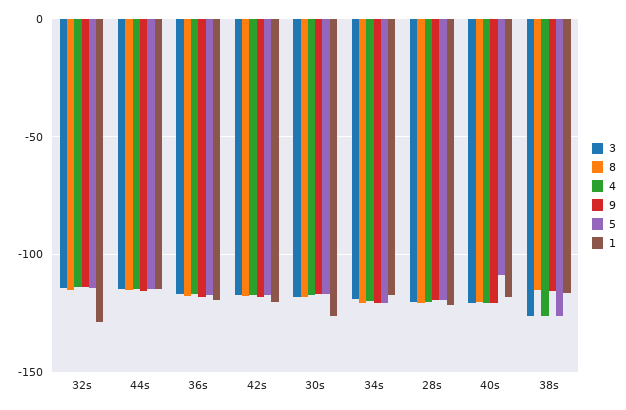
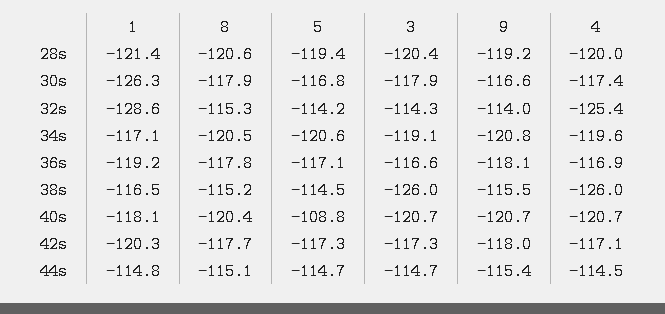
  {
    "3": {
      "32s": -114.3,
      "44s": -114.7,
      "36s": -116.6,
      "42s": -117.3,
      "30s": -117.9,
      "34s": -119.1,
      "28s": -120.4,
      "40s": -120.7,
      "38s": -126
    },
    "8": {
      "32s": -115.3,
      "44s": -115.1,
      "36s": -117.8,
      "42s": -117.7,
      "30s": -117.9,
      "34s": -120.5,
      "28s": -120.6,
      "40s": -120.4,
      "38s": -115.2
    },
    "4": {
-     "32s": -115,
+     "32s": -125.4,
      "44s": -114.5,
      "36s": -116.9,
      "42s": -117.1,
      "30s": -117.4,
      "34s": -119.6,
      "28s": -120,
      "40s": -120.7,
      "38s": -126
    },
    "9": {
      "32s": -114,
      "44s": -115.4,
      "36s": -118.1,
      "42s": -118,
      "30s": -116.6,
      "34s": -120.8,
      "28s": -119.2,
      "40s": -120.7,
      "38s": -115.5
    },
    "5": {
      "32s": -114.2,
      "44s": -114.7,
      "36s": -117.1,
      "42s": -117.3,
      "30s": -116.8,
      "34s": -120.6,
      "28s": -119.4,
      "40s": -108.8,
-     "38s": -125
+     "38s": -114.5
    },
    "1": {
      "32s": -128.6,
      "44s": -114.8,
      "36s": -119.2,
      "42s": -120.3,
      "30s": -126.3,
      "34s": -117.1,
      "28s": -121.4,
      "40s": -118.1,
      "38s": -116.5
    }
  }

